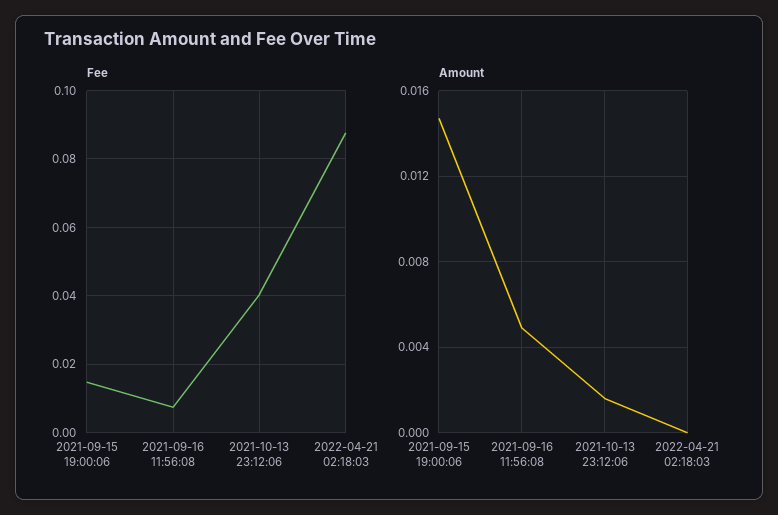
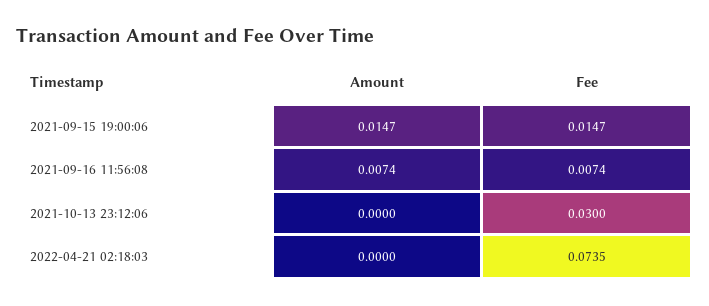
  {
    "Fee": {
      "2021-09-15 19:00:06": 0.0147,
      "2021-09-16 11:56:08": 0.0074,
-     "2021-10-13 23:12:06": 0.04,
+     "2021-10-13 23:12:06": 0.03,
-     "2022-04-21 02:18:03": 0.088
+     "2022-04-21 02:18:03": 0.0735
    },
    "Amount": {
      "2021-09-15 19:00:06": 0.0147,
-     "2021-09-16 11:56:08": 0.005,
+     "2021-09-16 11:56:08": 0.0074,
-     "2021-10-13 23:12:06": 0.0015,
+     "2021-10-13 23:12:06": 0,
      "2022-04-21 02:18:03": 0
    }
  }

